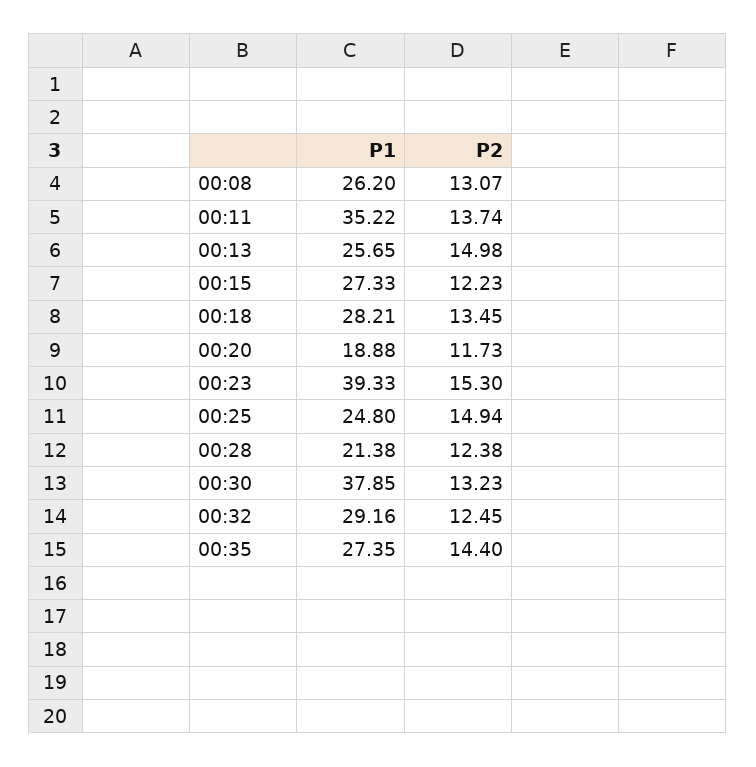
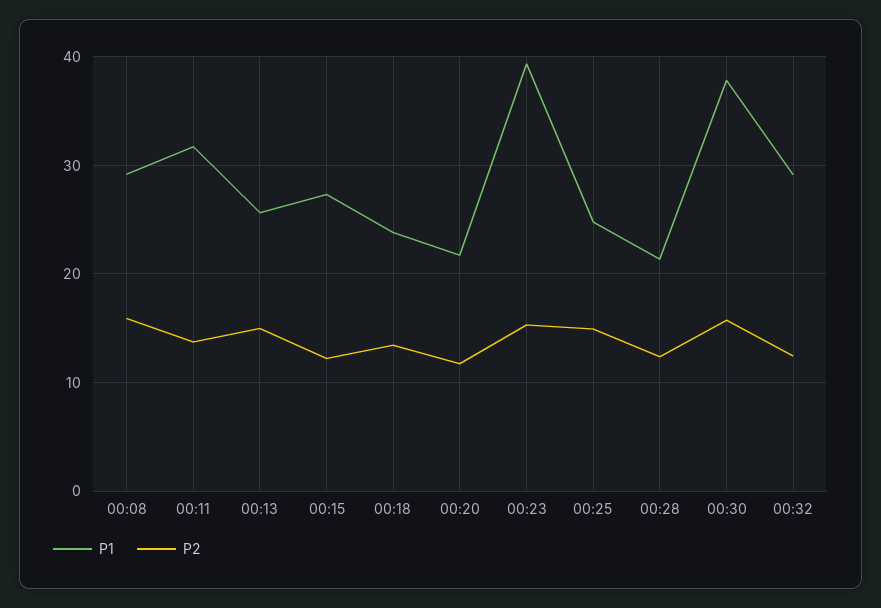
  {
    "P1": {
-     "00:08": 26.2,
+     "00:08": 29,
-     "00:11": 35.22,
+     "00:11": 32,
      "00:13": 25.65,
      "00:15": 27.33,
-     "00:18": 28.21,
+     "00:18": 24,
-     "00:20": 18.88,
+     "00:20": 22,
      "00:23": 39.33,
      "00:25": 24.8,
      "00:28": 21.38,
      "00:30": 37.85,
-     "00:32": 29.16,
+     "00:32": 29.16
-     "00:35": 27.35
    },
    "P2": {
-     "00:08": 13.07,
+     "00:08": 16,
      "00:11": 13.74,
      "00:13": 14.98,
      "00:15": 12.23,
      "00:18": 13.45,
      "00:20": 11.73,
      "00:23": 15.3,
      "00:25": 14.94,
      "00:28": 12.38,
-     "00:30": 13.23,
+     "00:30": 16,
-     "00:32": 12.45,
+     "00:32": 12.45
-     "00:35": 14.4
    }
  }

